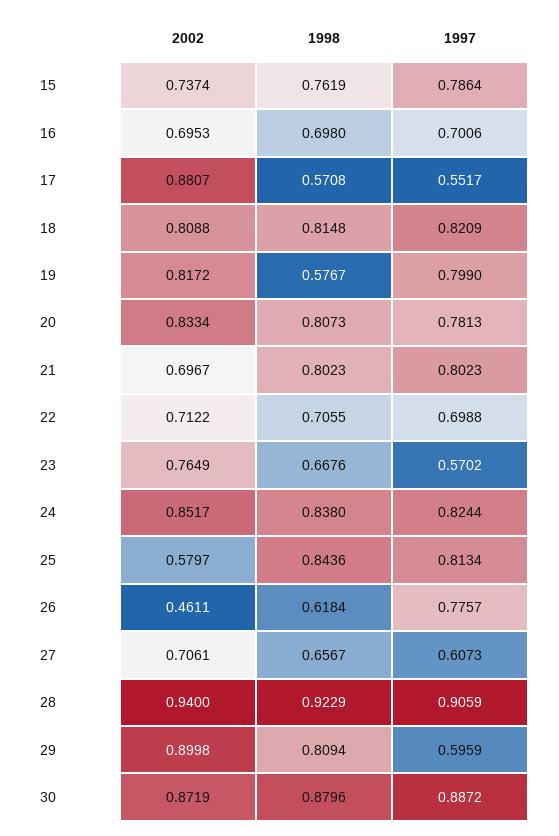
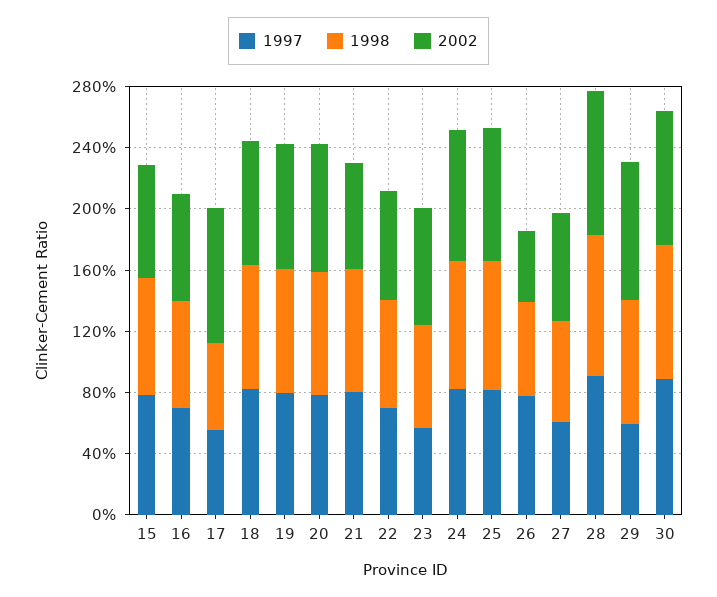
  {
    "2002": {
      "15": 0.7374,
      "16": 0.6953,
      "17": 0.8807,
      "18": 0.8088,
      "19": 0.8172,
      "20": 0.8334,
      "21": 0.6967,
      "22": 0.7122,
      "23": 0.7649,
      "24": 0.8517,
-     "25": 0.5797,
+     "25": 0.9,
      "26": 0.4611,
      "27": 0.7061,
      "28": 0.94,
      "29": 0.8998,
      "30": 0.8719
    },
    "1998": {
      "15": 0.7619,
      "16": 0.698,
      "17": 0.5708,
      "18": 0.8148,
-     "19": 0.5767,
+     "19": 0.8,
      "20": 0.8073,
      "21": 0.8023,
      "22": 0.7055,
      "23": 0.6676,
      "24": 0.838,
      "25": 0.8436,
      "26": 0.6184,
      "27": 0.6567,
      "28": 0.9229,
      "29": 0.8094,
      "30": 0.8796
    },
    "1997": {
      "15": 0.7864,
      "16": 0.7006,
      "17": 0.5517,
      "18": 0.8209,
      "19": 0.799,
      "20": 0.7813,
      "21": 0.8023,
      "22": 0.6988,
      "23": 0.5702,
      "24": 0.8244,
      "25": 0.8134,
      "26": 0.7757,
      "27": 0.6073,
      "28": 0.9059,
      "29": 0.5959,
      "30": 0.8872
    }
  }

